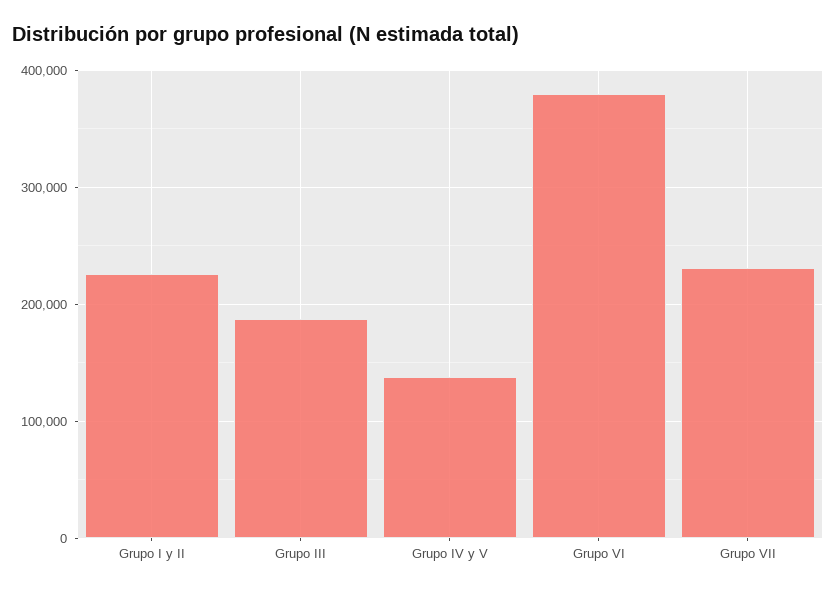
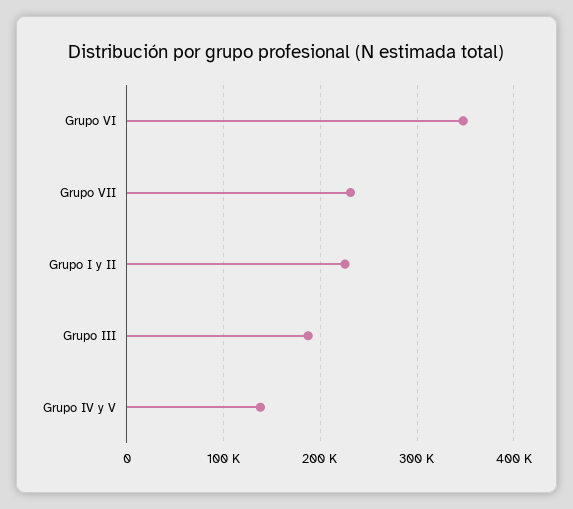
  {
    "Grupo I y II": 230000,
    "Grupo III": 190000,
    "Grupo IV y V": 140000,
-   "Grupo VI": 380000,
+   "Grupo VI": 350000,
    "Grupo VII": 230000
  }

